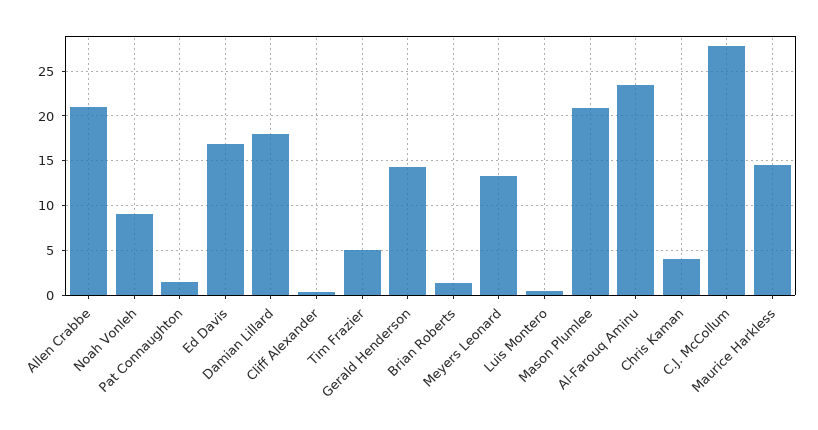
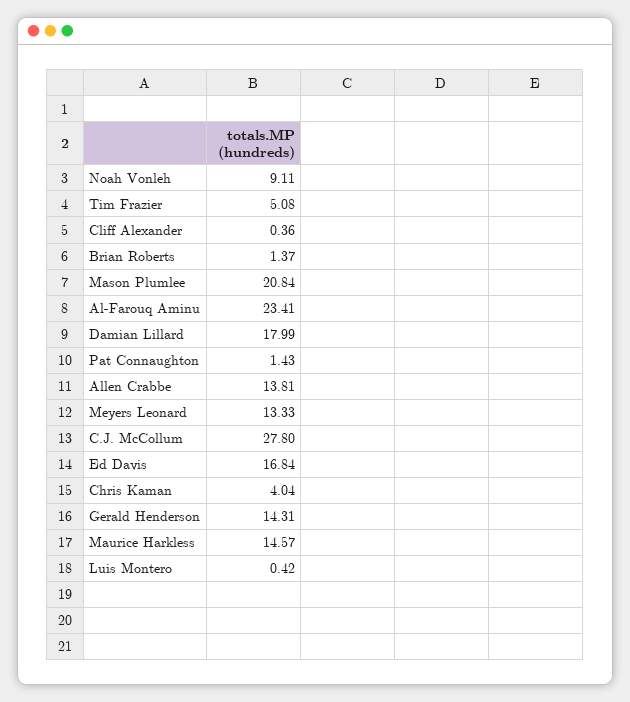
  {
-   "Allen Crabbe": 21,
+   "Allen Crabbe": 13.81,
    "Noah Vonleh": 9.11,
    "Pat Connaughton": 1.43,
    "Ed Davis": 16.84,
    "Damian Lillard": 17.99,
    "Cliff Alexander": 0.36,
    "Tim Frazier": 5.08,
    "Gerald Henderson": 14.31,
    "Brian Roberts": 1.37,
    "Meyers Leonard": 13.33,
    "Luis Montero": 0.42,
    "Mason Plumlee": 20.84,
    "Al-Farouq Aminu": 23.41,
    "Chris Kaman": 4.04,
    "C.J. McCollum": 27.8,
    "Maurice Harkless": 14.57
  }

